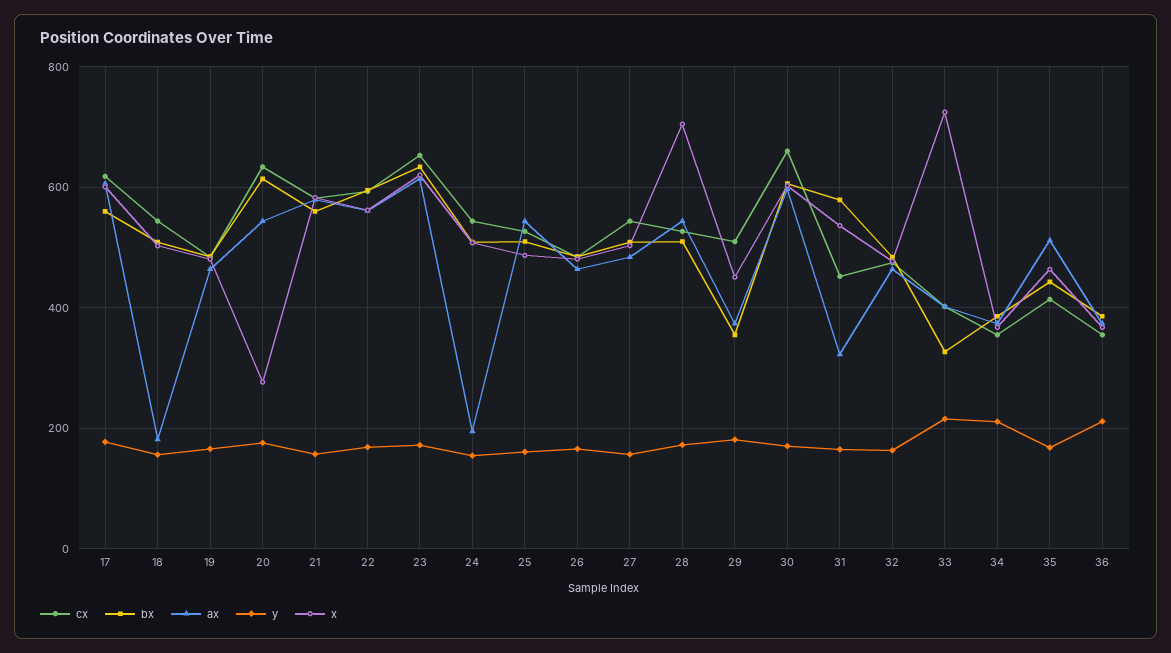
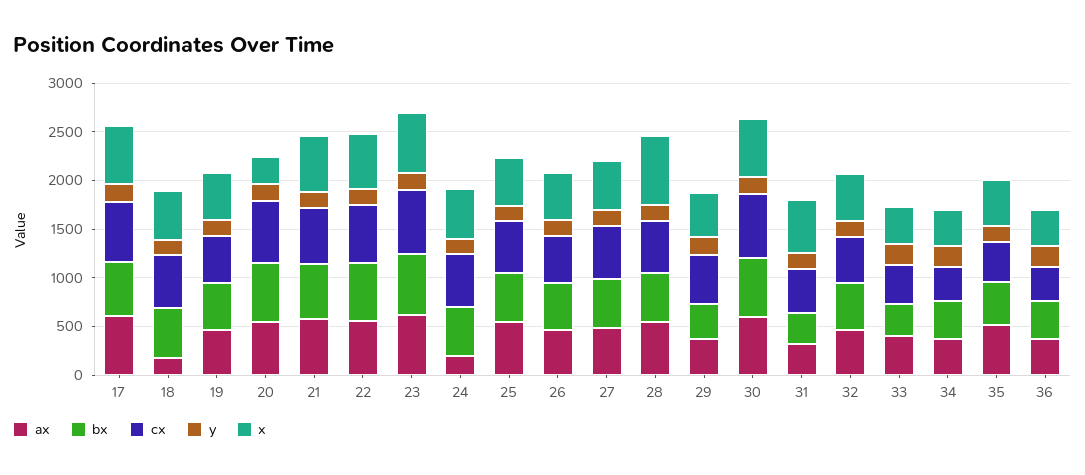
  {
    "cx": {
      "17": 620,
      "18": 540,
      "19": 480,
      "20": 640,
      "21": 580,
      "22": 600,
      "23": 660,
      "24": 540,
      "25": 520,
      "26": 480,
      "27": 540,
      "28": 520,
      "29": 520,
      "30": 660,
      "31": 460,
      "32": 480,
      "33": 400,
      "34": 360,
      "35": 420,
      "36": 360
    },
    "bx": {
      "17": 560,
      "18": 500,
      "19": 480,
      "20": 620,
      "21": 560,
      "22": 600,
      "23": 640,
      "24": 500,
      "25": 520,
      "26": 480,
      "27": 500,
      "28": 520,
      "29": 360,
      "30": 600,
-     "31": 580,
+     "31": 300,
      "32": 480,
      "33": 320,
      "34": 380,
      "35": 440,
      "36": 380
    },
    "ax": {
      "17": 600,
      "18": 180,
      "19": 460,
      "20": 540,
      "21": 580,
      "22": 560,
      "23": 620,
      "24": 200,
      "25": 540,
      "26": 460,
      "27": 480,
      "28": 540,
      "29": 380,
      "30": 600,
      "31": 320,
      "32": 460,
      "33": 400,
      "34": 380,
      "35": 520,
      "36": 380
    },
    "y": {
      "17": 180,
      "18": 160,
      "19": 160,
      "20": 180,
      "21": 160,
      "22": 160,
      "23": 180,
      "24": 160,
      "25": 160,
      "26": 160,
      "27": 160,
      "28": 180,
      "29": 180,
      "30": 180,
      "31": 160,
      "32": 160,
      "33": 220,
      "34": 220,
      "35": 160,
      "36": 220
    },
    "x": {
      "17": 600,
      "18": 500,
      "19": 480,
      "20": 280,
      "21": 580,
      "22": 560,
      "23": 620,
      "24": 500,
      "25": 480,
      "26": 480,
      "27": 500,
      "28": 700,
      "29": 460,
      "30": 600,
      "31": 540,
      "32": 480,
-     "33": 720,
+     "33": 400,
      "34": 360,
      "35": 460,
      "36": 360
    }
  }

